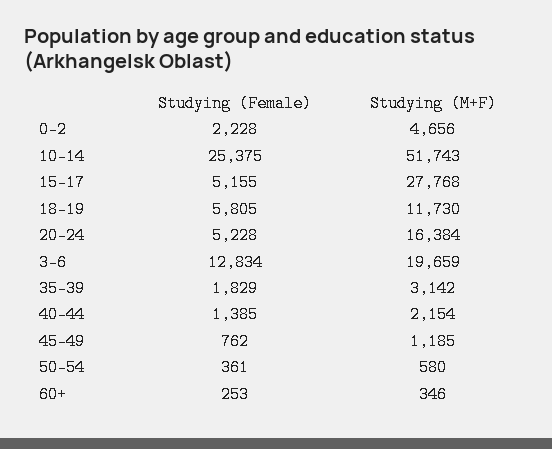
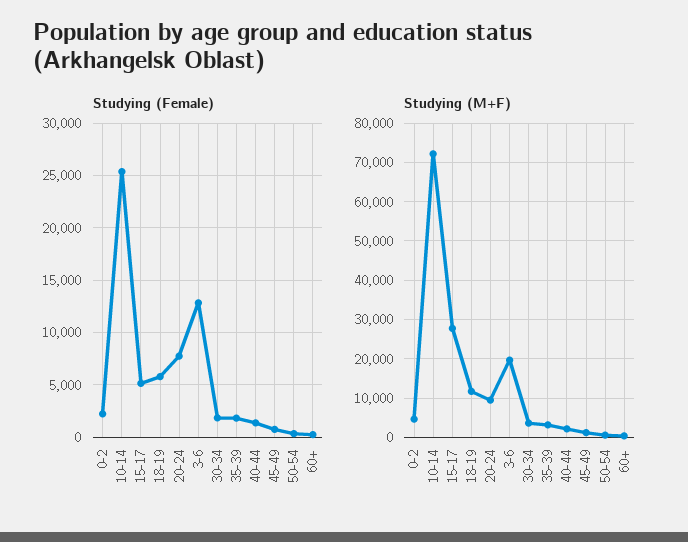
  {
    "Studying (Female)": {
      "0-2": 2228,
      "10-14": 25375,
      "15-17": 5155,
      "18-19": 5805,
-     "20-24": 5228,
+     "20-24": 8000,
      "3-6": 12834,
      "35-39": 1829,
      "40-44": 1385,
      "45-49": 762,
      "50-54": 361,
-     "60+": 253
+     "60+": 253,
+     "30-34": 2000
    },
    "Studying (M+F)": {
      "0-2": 4656,
-     "10-14": 51743,
+     "10-14": 72000,
      "15-17": 27768,
      "18-19": 11730,
-     "20-24": 16384,
+     "20-24": 10000,
      "3-6": 19659,
      "35-39": 3142,
      "40-44": 2154,
      "45-49": 1185,
      "50-54": 580,
-     "60+": 346
+     "60+": 346,
+     "30-34": 4000
    }
  }

